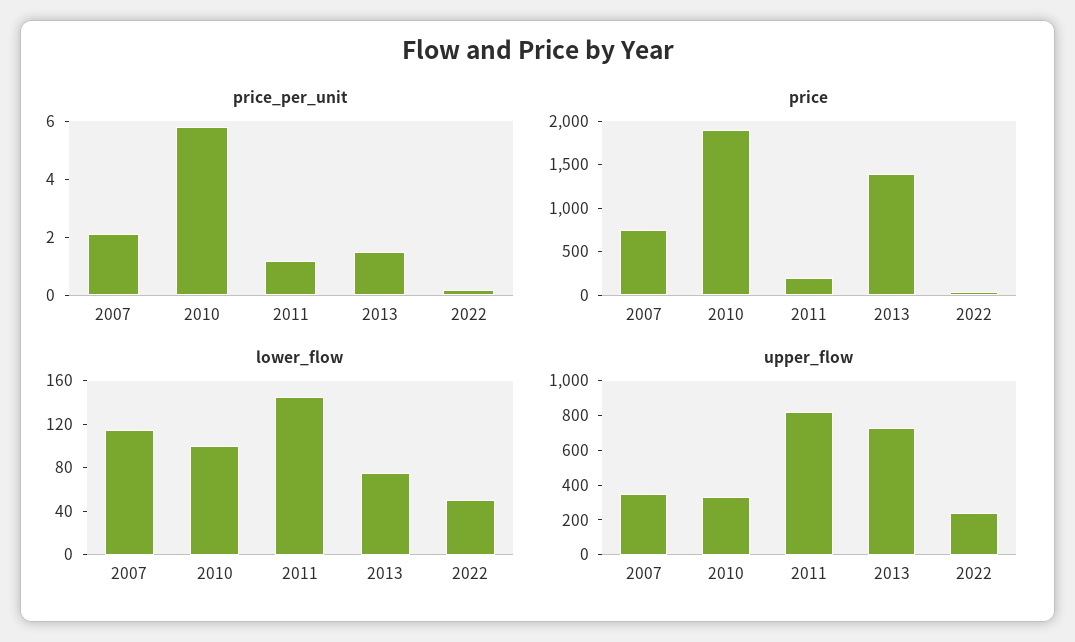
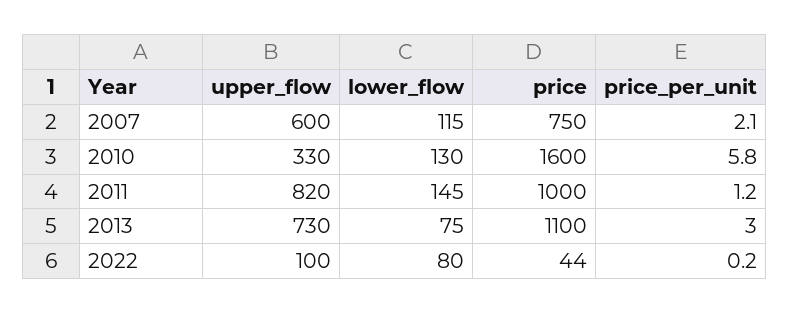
  {
    "price_per_unit": {
      "2007": 2.1,
      "2010": 5.8,
      "2011": 1.2,
-     "2013": 1.5,
+     "2013": 3,
      "2022": 0.2
    },
    "price": {
      "2007": 750,
-     "2010": 1900,
+     "2010": 1600,
-     "2011": 200,
+     "2011": 1000,
-     "2013": 1400,
+     "2013": 1100,
      "2022": 44
    },
    "lower_flow": {
      "2007": 115,
-     "2010": 100,
+     "2010": 130,
      "2011": 145,
      "2013": 75,
-     "2022": 50
+     "2022": 80
    },
    "upper_flow": {
-     "2007": 350,
+     "2007": 600,
      "2010": 330,
      "2011": 820,
      "2013": 730,
-     "2022": 250
+     "2022": 100
    }
  }

